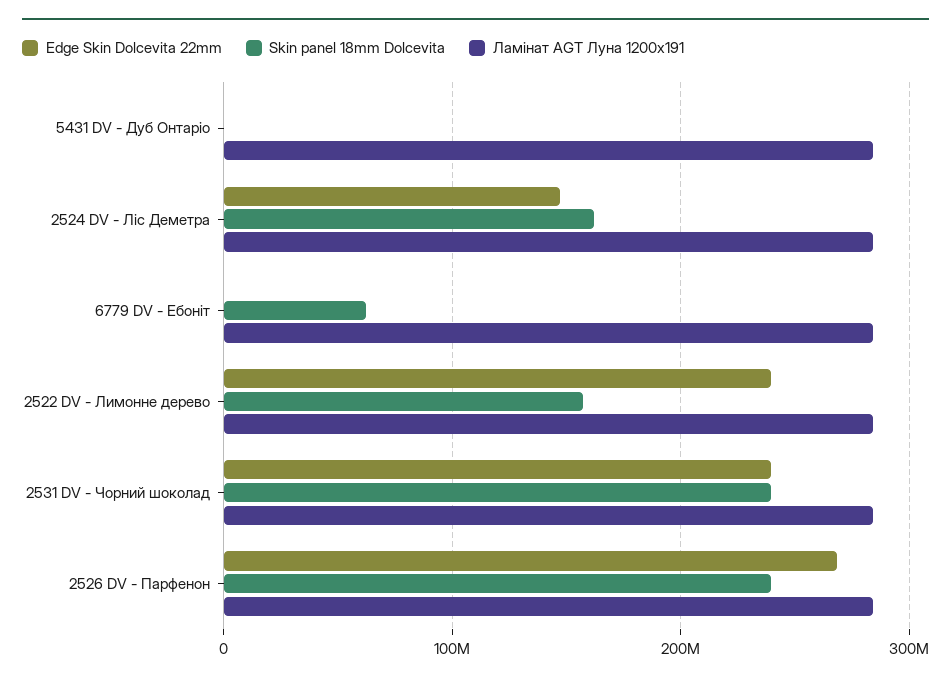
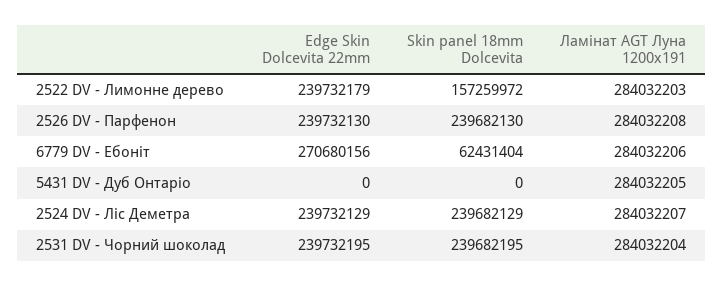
  {
    "Edge Skin Dolcevita 22mm": {
      "5431 DV - Дуб Онтаріо": 0,
-     "2524 DV - Ліс Деметра": 150000000,
+     "2524 DV - Ліс Деметра": 239732129,
-     "6779 DV - Ебоніт": 0,
+     "6779 DV - Ебоніт": 270680156,
      "2522 DV - Лимонне дерево": 239732179,
      "2531 DV - Чорний шоколад": 239732195,
-     "2526 DV - Парфенон": 270000000
+     "2526 DV - Парфенон": 239732130
    },
    "Skin panel 18mm Dolcevita": {
      "5431 DV - Дуб Онтаріо": 0,
-     "2524 DV - Ліс Деметра": 160000000,
+     "2524 DV - Ліс Деметра": 239682129,
      "6779 DV - Ебоніт": 62431404,
      "2522 DV - Лимонне дерево": 157259972,
      "2531 DV - Чорний шоколад": 239682195,
      "2526 DV - Парфенон": 239682130
    },
    "Ламінат AGT Луна 1200x191": {
      "5431 DV - Дуб Онтаріо": 284032205,
      "2524 DV - Ліс Деметра": 284032207,
      "6779 DV - Ебоніт": 284032206,
      "2522 DV - Лимонне дерево": 284032203,
      "2531 DV - Чорний шоколад": 284032204,
      "2526 DV - Парфенон": 284032208
    }
  }

